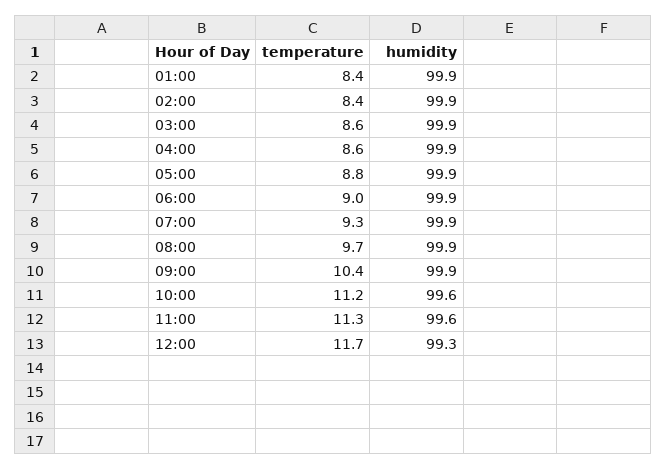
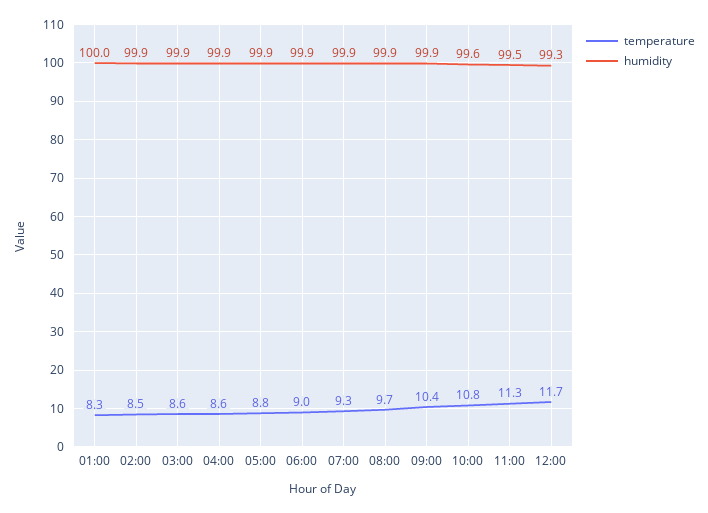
  {
    "temperature": {
-     "01:00": 8.4,
+     "01:00": 8.3,
-     "02:00": 8.4,
+     "02:00": 8.5,
      "03:00": 8.6,
      "04:00": 8.6,
      "05:00": 8.8,
      "06:00": 9,
      "07:00": 9.3,
      "08:00": 9.7,
      "09:00": 10.4,
-     "10:00": 11.2,
+     "10:00": 10.8,
      "11:00": 11.3,
      "12:00": 11.7
    },
    "humidity": {
-     "01:00": 99.9,
+     "01:00": 100,
      "02:00": 99.9,
      "03:00": 99.9,
      "04:00": 99.9,
      "05:00": 99.9,
      "06:00": 99.9,
      "07:00": 99.9,
      "08:00": 99.9,
      "09:00": 99.9,
      "10:00": 99.6,
-     "11:00": 99.6,
+     "11:00": 99.5,
      "12:00": 99.3
    }
  }

